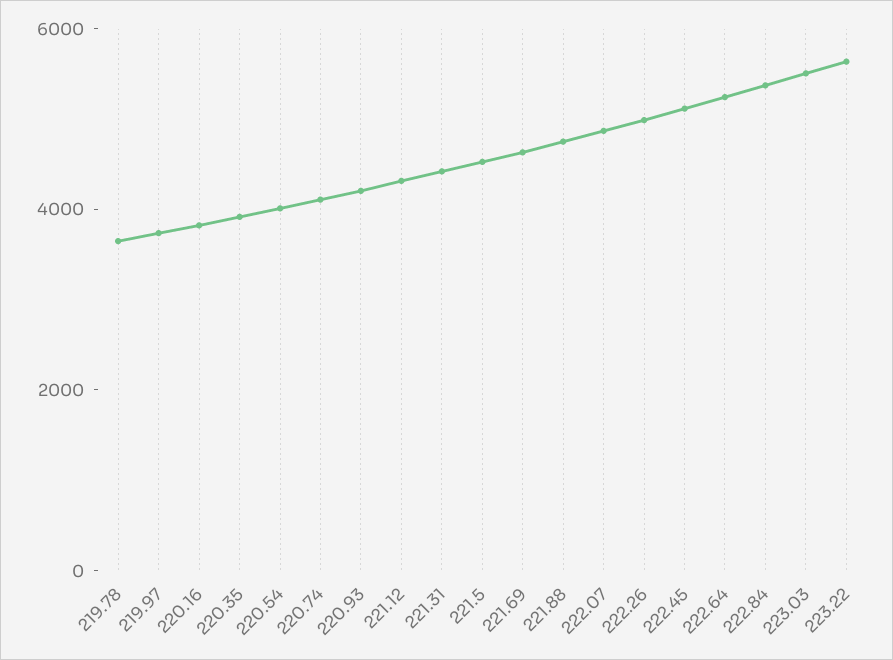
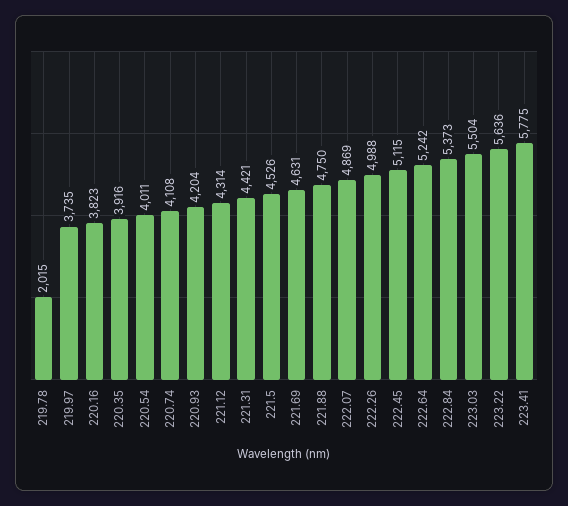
  {
-   "219.78": 3500,
+   "219.78": 2015,
    "219.97": 3735,
    "220.16": 3823,
    "220.35": 3916,
    "220.54": 4011,
    "220.74": 4108,
    "220.93": 4204,
    "221.12": 4314,
    "221.31": 4421,
    "221.5": 4526,
    "221.69": 4631,
    "221.88": 4750,
    "222.07": 4869,
    "222.26": 4988,
    "222.45": 5115,
    "222.64": 5242,
    "222.84": 5373,
    "223.03": 5504,
-   "223.22": 5636
+   "223.22": 5636,
+   "223.41": 5775
  }

